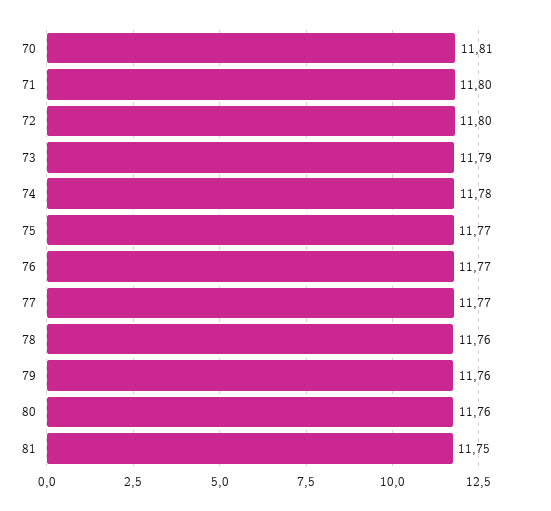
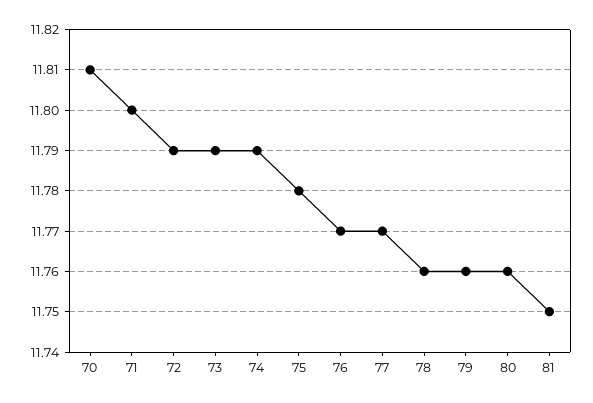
  {
    "70": 11.81,
    "71": 11.8,
-   "72": 11.8,
+   "72": 11.79,
    "73": 11.79,
-   "74": 11.78,
+   "74": 11.79,
-   "75": 11.77,
+   "75": 11.78,
    "76": 11.77,
    "77": 11.77,
    "78": 11.76,
    "79": 11.76,
    "80": 11.76,
    "81": 11.75
  }

